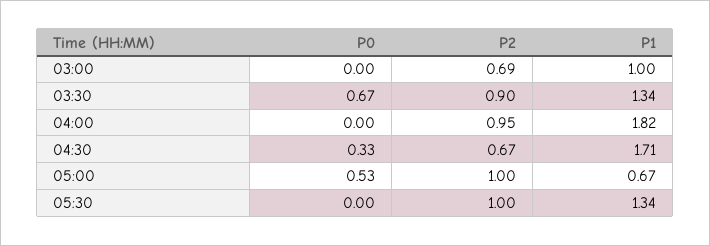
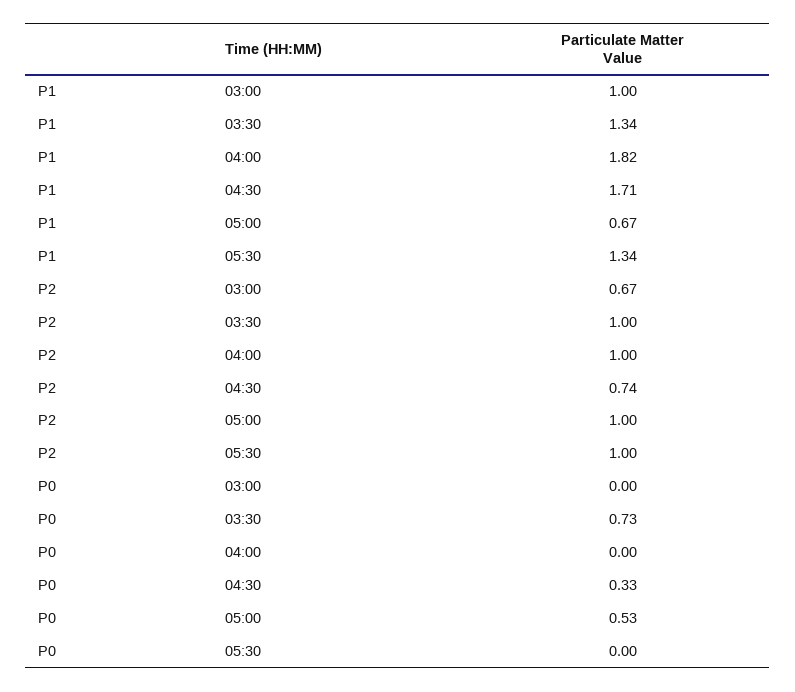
  {
    "P0": {
      "03:00": 0,
-     "03:30": 0.67,
+     "03:30": 0.73,
      "04:00": 0,
      "04:30": 0.33,
      "05:00": 0.53,
      "05:30": 0
    },
    "P2": {
-     "03:00": 0.69,
+     "03:00": 0.67,
-     "03:30": 0.9,
+     "03:30": 1,
-     "04:00": 0.95,
+     "04:00": 1,
-     "04:30": 0.67,
+     "04:30": 0.74,
      "05:00": 1,
      "05:30": 1
    },
    "P1": {
      "03:00": 1,
      "03:30": 1.34,
      "04:00": 1.82,
      "04:30": 1.71,
      "05:00": 0.67,
      "05:30": 1.34
    }
  }

